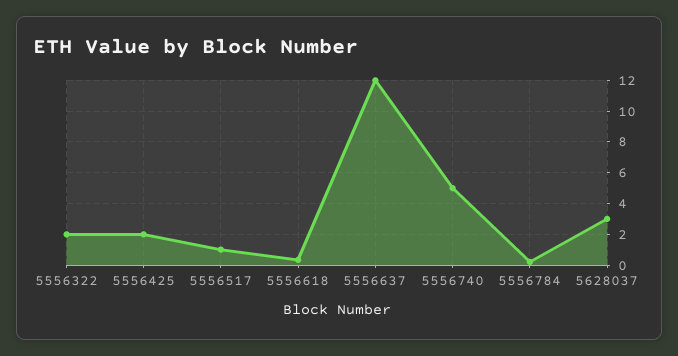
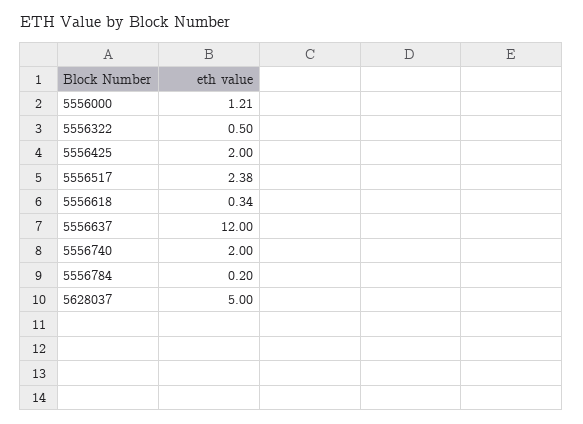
  {
-   "5556322": 2,
+   "5556322": 0.5,
    "5556425": 2,
-   "5556517": 1,
+   "5556517": 2.38,
    "5556618": 0.34,
    "5556637": 12,
-   "5556740": 5,
+   "5556740": 2,
    "5556784": 0.2,
-   "5628037": 3
+   "5628037": 5,
+   "5556000": 1.21
  }

